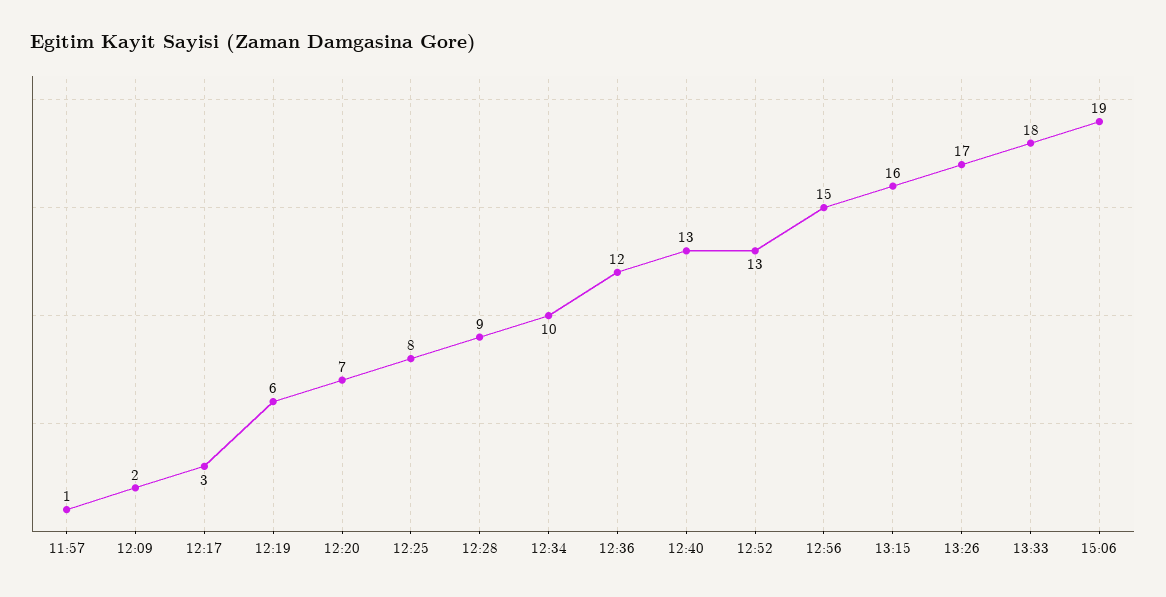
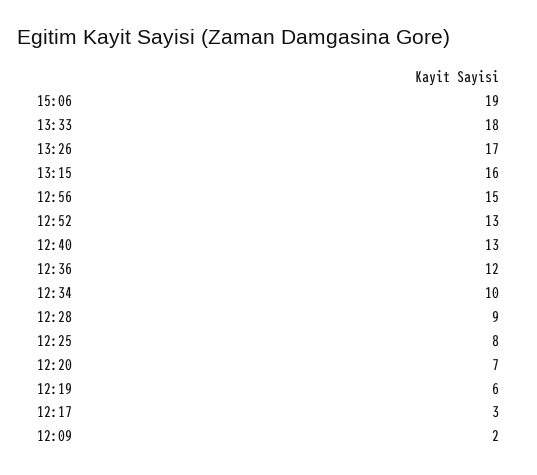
  {
-   "11:57": 1,
    "12:09": 2,
    "12:17": 3,
    "12:19": 6,
    "12:20": 7,
    "12:25": 8,
    "12:28": 9,
    "12:34": 10,
    "12:36": 12,
    "12:40": 13,
    "12:52": 13,
    "12:56": 15,
    "13:15": 16,
    "13:26": 17,
    "13:33": 18,
    "15:06": 19
  }

